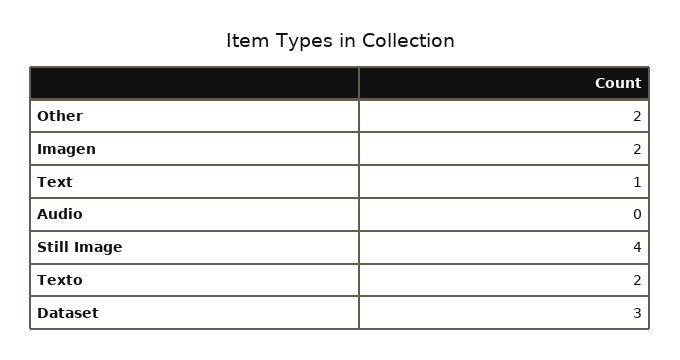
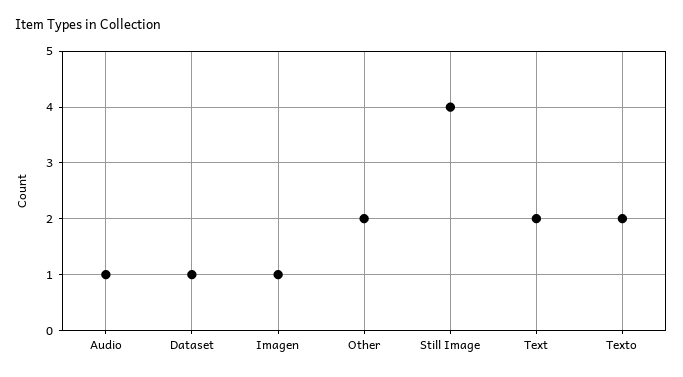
  {
    "Other": 2,
-   "Imagen": 2,
+   "Imagen": 1,
-   "Text": 1,
+   "Text": 2,
-   "Audio": 0,
+   "Audio": 1,
    "Still Image": 4,
    "Texto": 2,
-   "Dataset": 3
+   "Dataset": 1
  }

